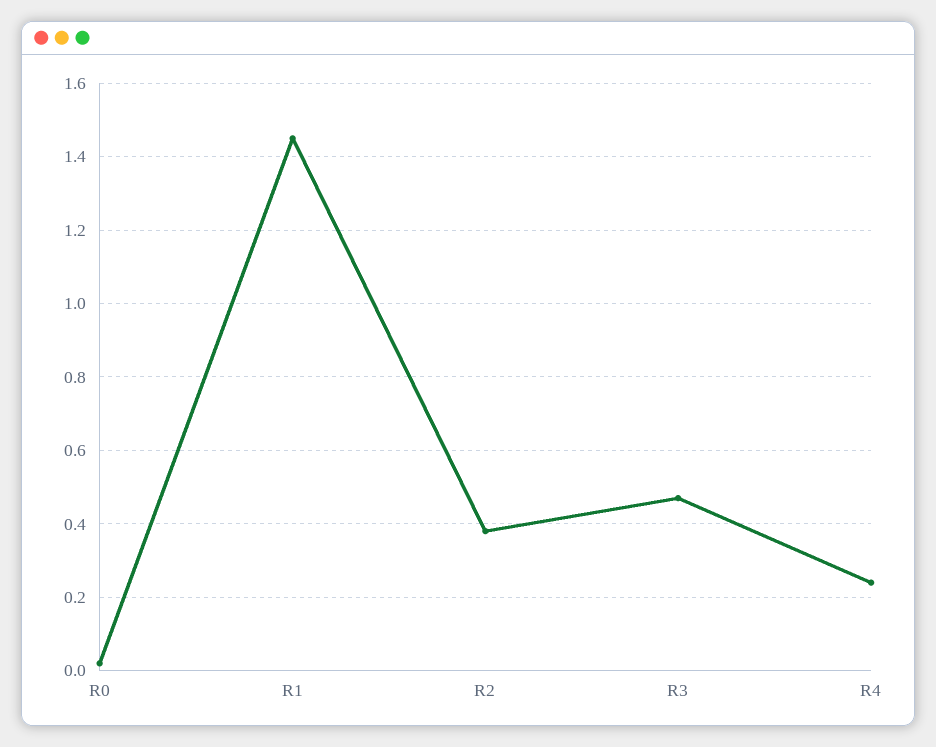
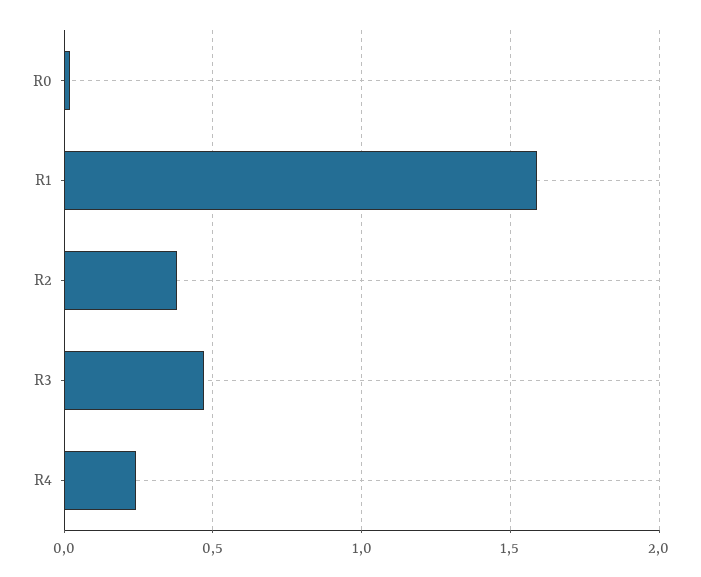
  {
    "R0": 0,
-   "R1": 1.45,
+   "R1": 1.6,
    "R2": 0.4,
    "R3": 0.45,
    "R4": 0.25
  }

